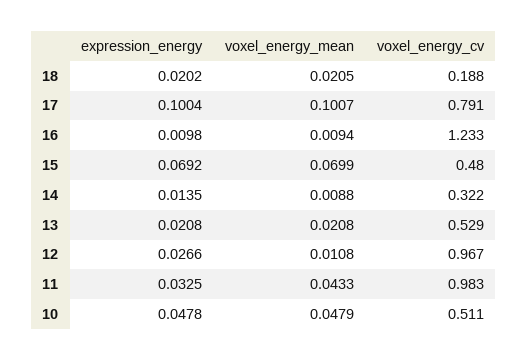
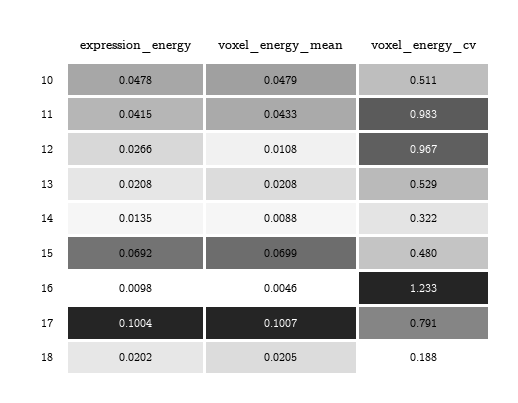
  {
    "expression_energy": {
      "18": 0.0202,
      "17": 0.1004,
      "16": 0.0098,
      "15": 0.0692,
      "14": 0.0135,
      "13": 0.0208,
      "12": 0.0266,
-     "11": 0.0325,
+     "11": 0.0415,
      "10": 0.0478
    },
    "voxel_energy_mean": {
      "18": 0.0205,
      "17": 0.1007,
-     "16": 0.0094,
+     "16": 0.0046,
      "15": 0.0699,
      "14": 0.0088,
      "13": 0.0208,
      "12": 0.0108,
      "11": 0.0433,
      "10": 0.0479
    },
    "voxel_energy_cv": {
      "18": 0.188,
      "17": 0.791,
      "16": 1.233,
      "15": 0.48,
      "14": 0.322,
      "13": 0.529,
      "12": 0.967,
      "11": 0.983,
      "10": 0.511
    }
  }

